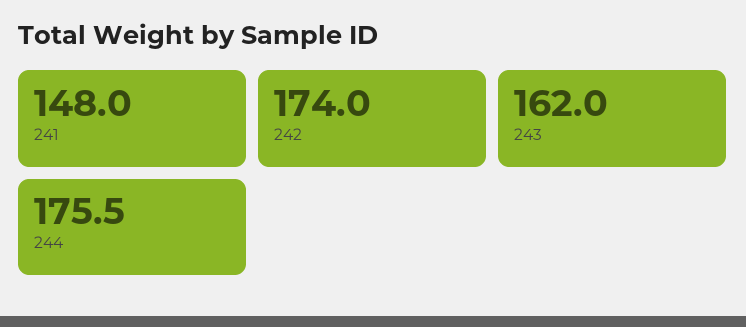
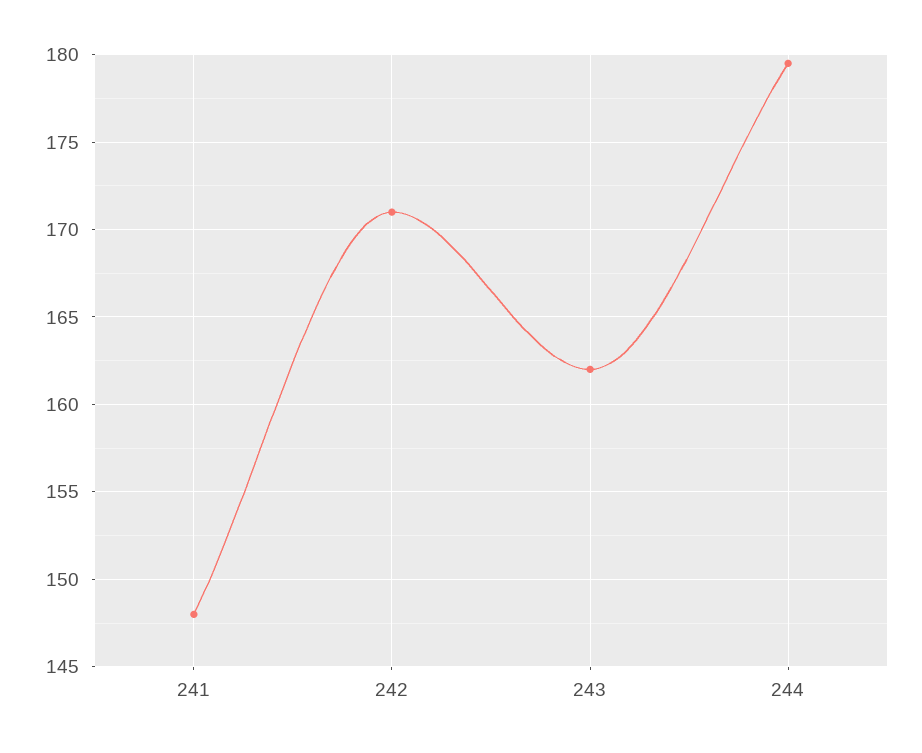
  {
    "241": 148,
-   "242": 174,
+   "242": 171,
    "243": 162,
-   "244": 175.5
+   "244": 179.5
  }

